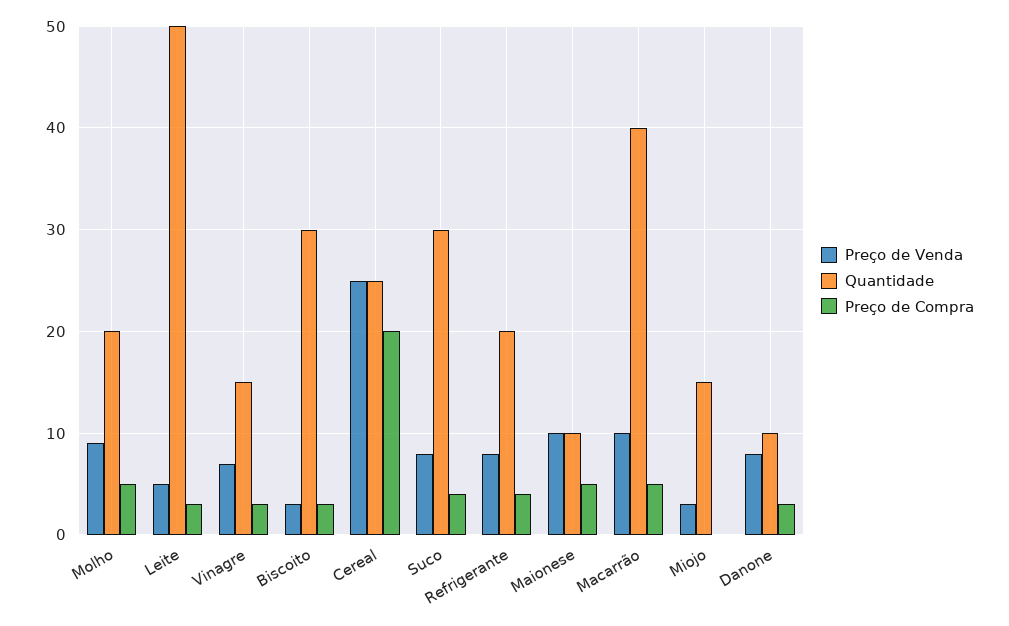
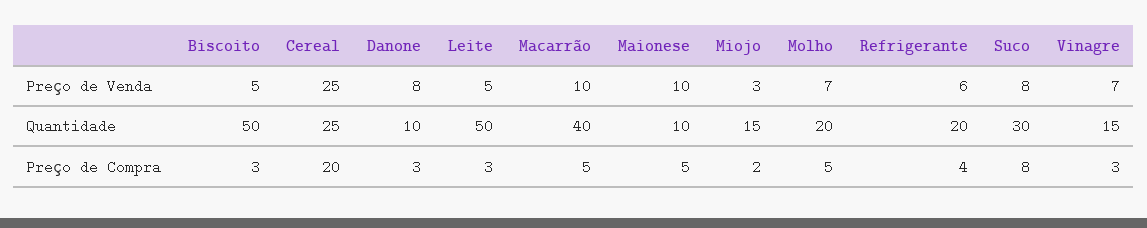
  {
    "Preço de Venda": {
-     "Molho": 9,
+     "Molho": 7,
      "Leite": 5,
      "Vinagre": 7,
-     "Biscoito": 3,
+     "Biscoito": 5,
      "Cereal": 25,
      "Suco": 8,
-     "Refrigerante": 8,
+     "Refrigerante": 6,
      "Maionese": 10,
      "Macarrão": 10,
      "Miojo": 3,
      "Danone": 8
    },
    "Quantidade": {
      "Molho": 20,
      "Leite": 50,
      "Vinagre": 15,
-     "Biscoito": 30,
+     "Biscoito": 50,
      "Cereal": 25,
      "Suco": 30,
      "Refrigerante": 20,
      "Maionese": 10,
      "Macarrão": 40,
      "Miojo": 15,
      "Danone": 10
    },
    "Preço de Compra": {
      "Molho": 5,
      "Leite": 3,
      "Vinagre": 3,
      "Biscoito": 3,
      "Cereal": 20,
-     "Suco": 4,
+     "Suco": 8,
      "Refrigerante": 4,
      "Maionese": 5,
      "Macarrão": 5,
-     "Miojo": 0,
+     "Miojo": 2,
      "Danone": 3
    }
  }

